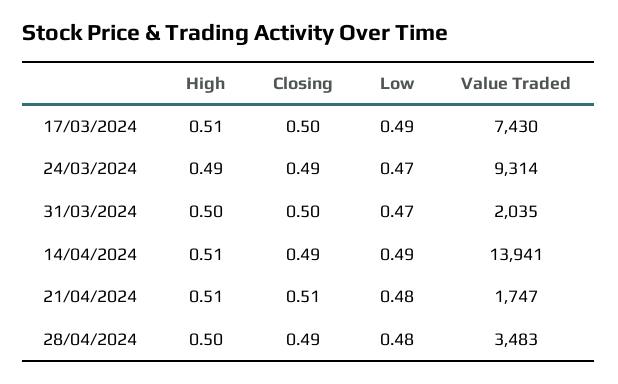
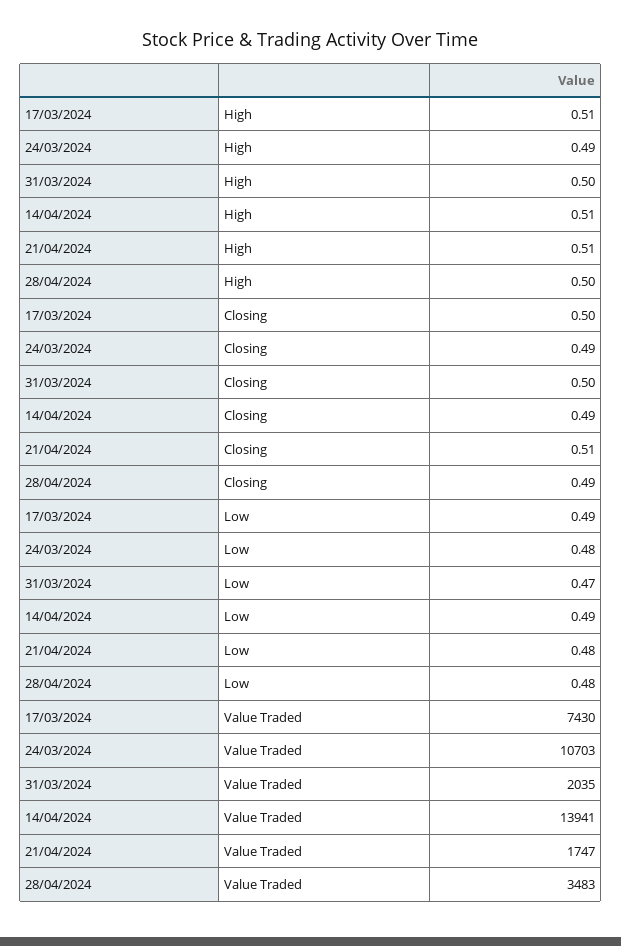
  {
    "High": {
      "17/03/2024": 0.51,
      "24/03/2024": 0.49,
      "31/03/2024": 0.5,
      "14/04/2024": 0.51,
      "21/04/2024": 0.51,
      "28/04/2024": 0.5
    },
    "Closing": {
      "17/03/2024": 0.5,
      "24/03/2024": 0.49,
      "31/03/2024": 0.5,
      "14/04/2024": 0.49,
      "21/04/2024": 0.51,
      "28/04/2024": 0.49
    },
    "Low": {
      "17/03/2024": 0.49,
-     "24/03/2024": 0.47,
+     "24/03/2024": 0.48,
      "31/03/2024": 0.47,
      "14/04/2024": 0.49,
      "21/04/2024": 0.48,
      "28/04/2024": 0.48
    },
    "Value Traded": {
      "17/03/2024": 7430,
-     "24/03/2024": 9314,
+     "24/03/2024": 10703,
      "31/03/2024": 2035,
      "14/04/2024": 13941,
      "21/04/2024": 1747,
      "28/04/2024": 3483
    }
  }

